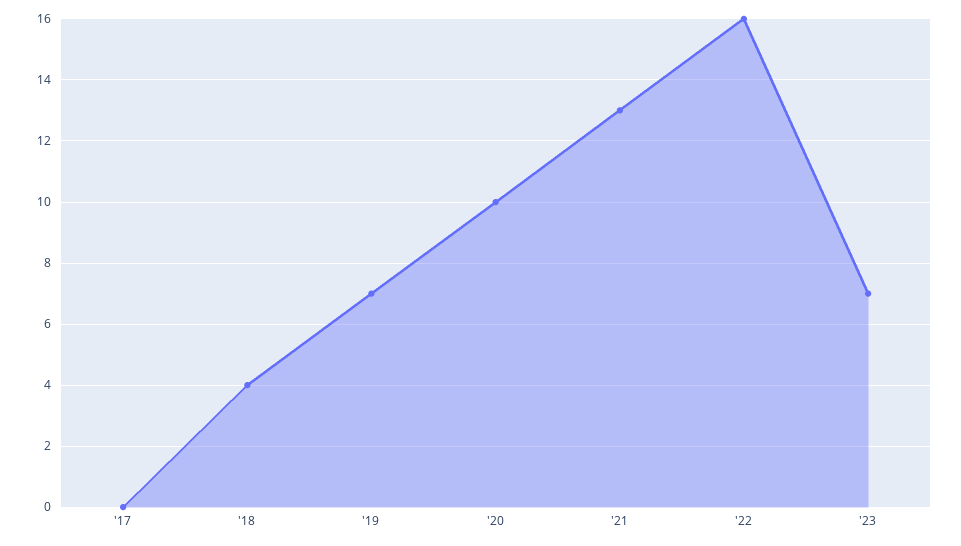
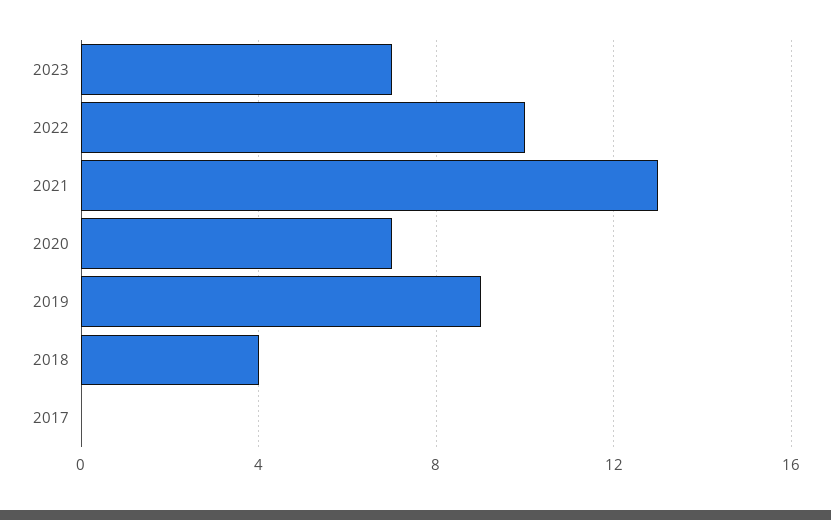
  {
    "'17": 0,
    "'18": 4,
-   "'19": 7,
+   "'19": 9,
-   "'20": 10,
+   "'20": 7,
    "'21": 13,
-   "'22": 16,
+   "'22": 10,
    "'23": 7
  }

